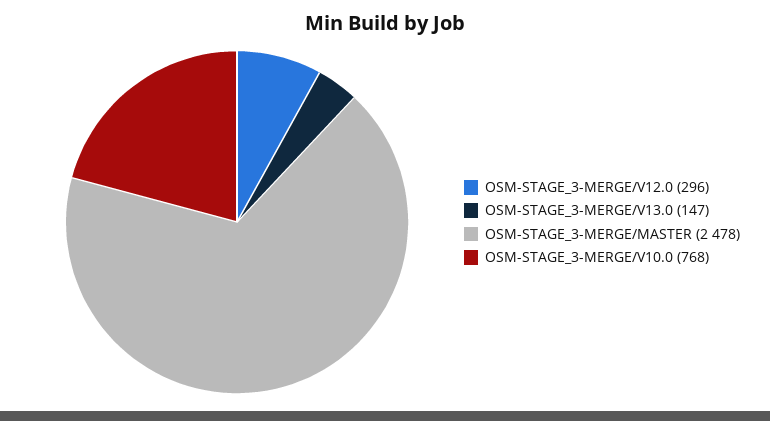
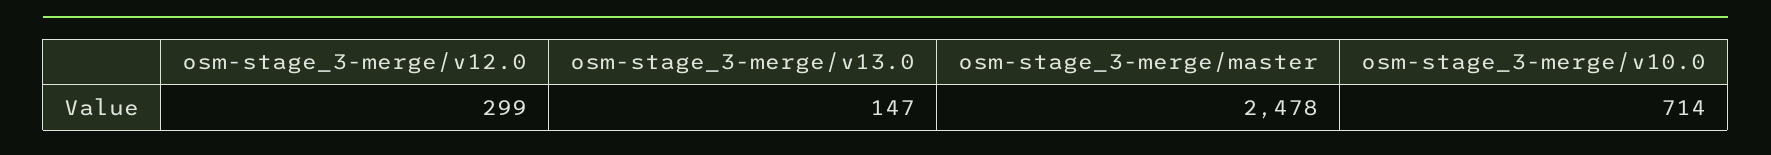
  {
-   "OSM-STAGE_3-MERGE/V12.0": 296,
+   "OSM-STAGE_3-MERGE/V12.0": 299,
    "OSM-STAGE_3-MERGE/V13.0": 147,
    "OSM-STAGE_3-MERGE/MASTER": 2478,
-   "OSM-STAGE_3-MERGE/V10.0": 768
+   "OSM-STAGE_3-MERGE/V10.0": 714
  }

